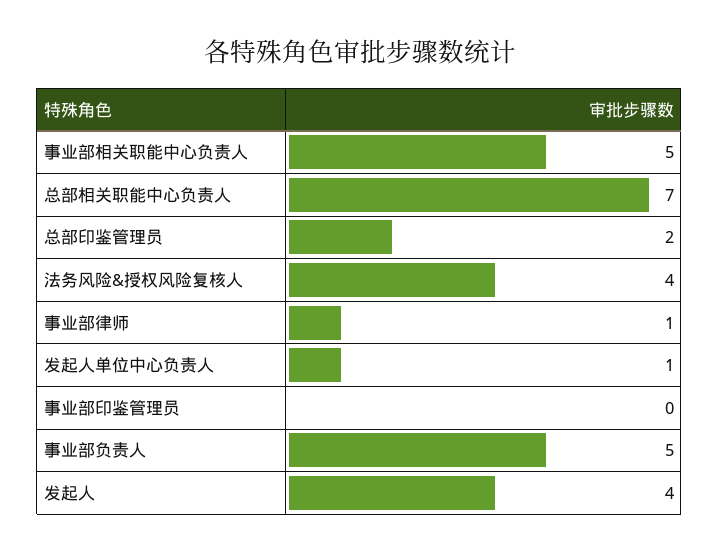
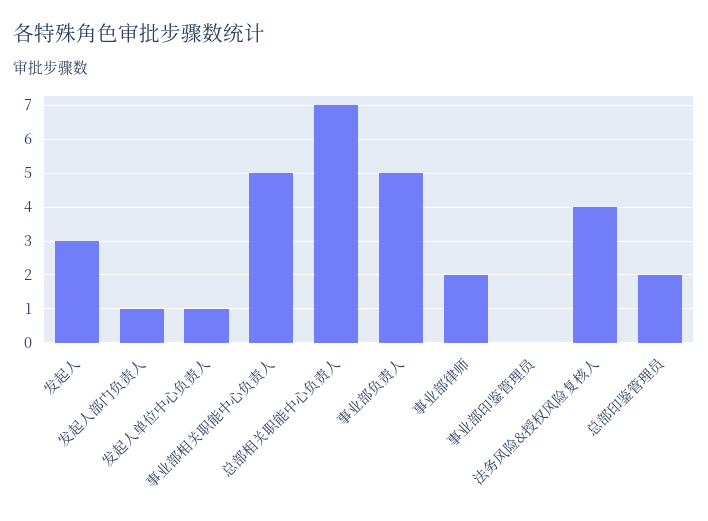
  {
    "事业部相关职能中心负责人": 5,
    "总部相关职能中心负责人": 7,
    "总部印鉴管理员": 2,
    "法务风险&授权风险复核人": 4,
-   "事业部律师": 1,
+   "事业部律师": 2,
    "发起人单位中心负责人": 1,
    "事业部印鉴管理员": 0,
    "事业部负责人": 5,
-   "发起人": 4
+   "发起人": 3,
+   "发起人部门负责人": 1
  }

